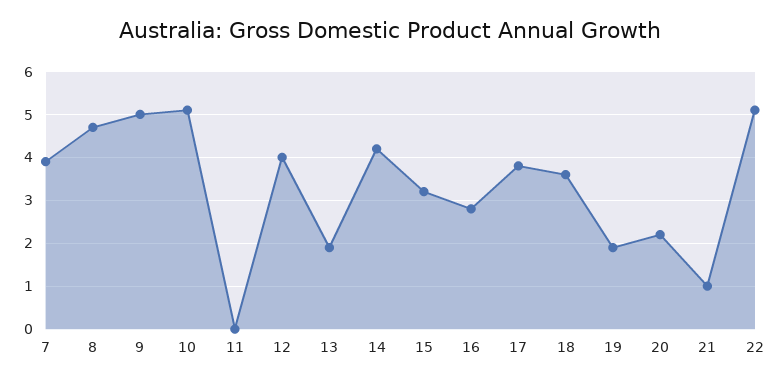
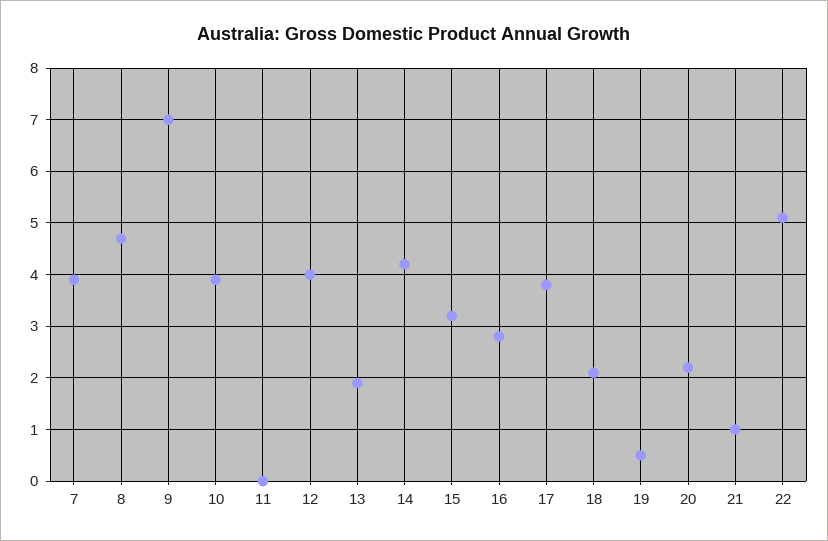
  {
    "7": 4,
    "8": 4.5,
-   "9": 5,
+   "9": 7,
-   "10": 5,
+   "10": 4,
    "11": 0,
    "12": 4,
    "13": 2,
    "14": 4,
    "15": 3,
    "16": 3,
    "17": 4,
-   "18": 3.5,
+   "18": 2,
-   "19": 2,
+   "19": 0.5,
    "20": 2,
    "21": 1,
    "22": 5
  }

